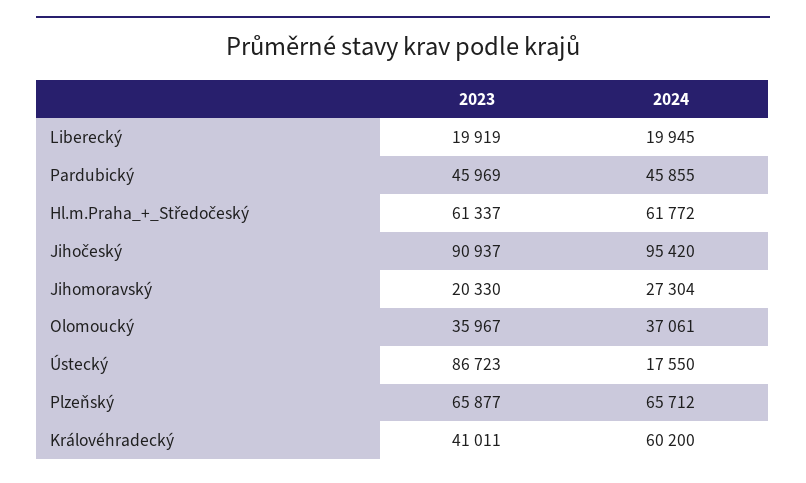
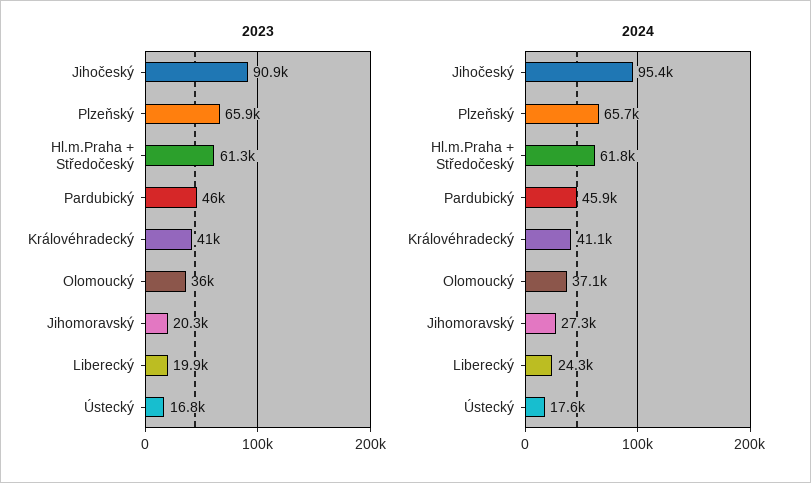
  {
    "2023": {
      "Liberecký": 19919,
      "Pardubický": 45969,
      "Hl.m.Praha_+_Středočeský": 61337,
      "Jihočeský": 90937,
      "Jihomoravský": 20330,
      "Olomoucký": 35967,
-     "Ústecký": 86723,
+     "Ústecký": 16800,
      "Plzeňský": 65877,
      "Královéhradecký": 41011
    },
    "2024": {
-     "Liberecký": 19945,
+     "Liberecký": 24300,
      "Pardubický": 45855,
      "Hl.m.Praha_+_Středočeský": 61772,
      "Jihočeský": 95420,
      "Jihomoravský": 27304,
      "Olomoucký": 37061,
      "Ústecký": 17550,
      "Plzeňský": 65712,
-     "Královéhradecký": 60200
+     "Královéhradecký": 41100
    }
  }

